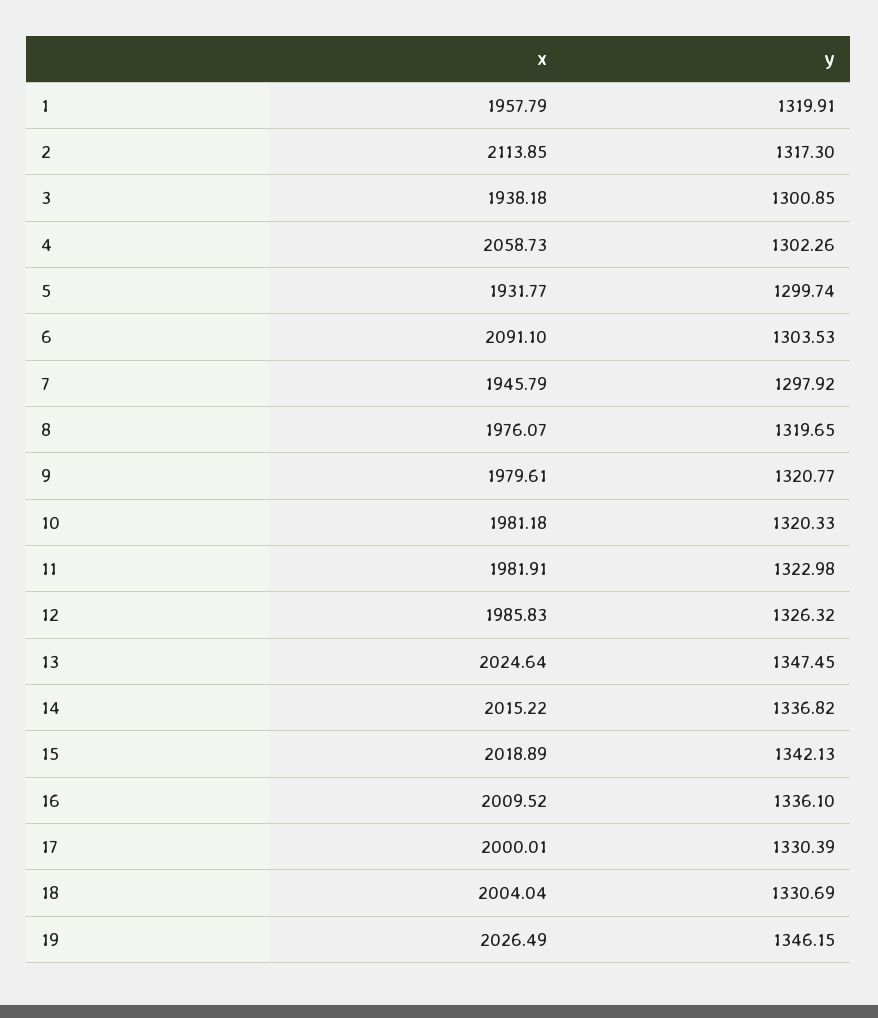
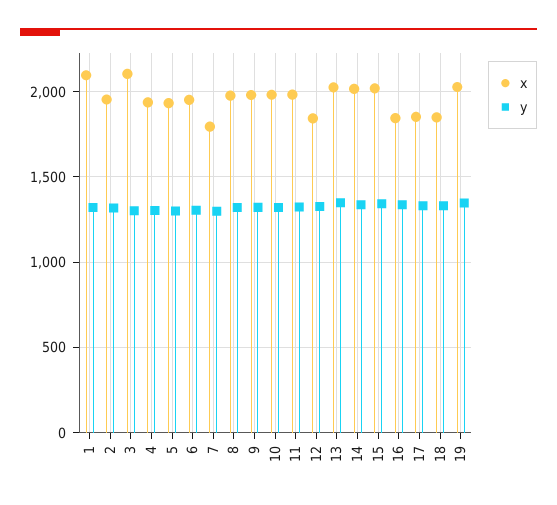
  {
    "x": {
-     "1": 1957.79,
+     "1": 2100,
-     "2": 2113.85,
+     "2": 1950,
-     "3": 1938.18,
+     "3": 2100,
-     "4": 2058.73,
+     "4": 1950,
      "5": 1931.77,
-     "6": 2091.1,
+     "6": 1950,
-     "7": 1945.79,
+     "7": 1800,
      "8": 1976.07,
      "9": 1979.61,
      "10": 1981.18,
      "11": 1981.91,
-     "12": 1985.83,
+     "12": 1850,
      "13": 2024.64,
      "14": 2015.22,
      "15": 2018.89,
-     "16": 2009.52,
+     "16": 1850,
-     "17": 2000.01,
+     "17": 1850,
-     "18": 2004.04,
+     "18": 1850,
      "19": 2026.49
    },
    "y": {
      "1": 1319.91,
      "2": 1317.3,
      "3": 1300.85,
      "4": 1302.26,
      "5": 1299.74,
      "6": 1303.53,
      "7": 1297.92,
      "8": 1319.65,
      "9": 1320.77,
      "10": 1320.33,
      "11": 1322.98,
      "12": 1326.32,
      "13": 1347.45,
      "14": 1336.82,
      "15": 1342.13,
      "16": 1336.1,
      "17": 1330.39,
      "18": 1330.69,
      "19": 1346.15
    }
  }

